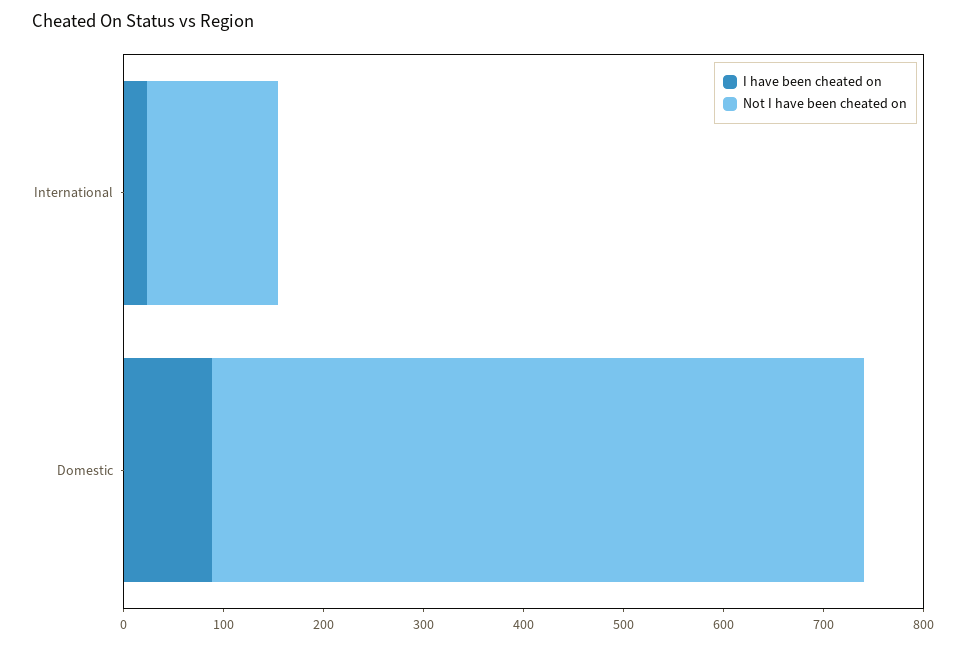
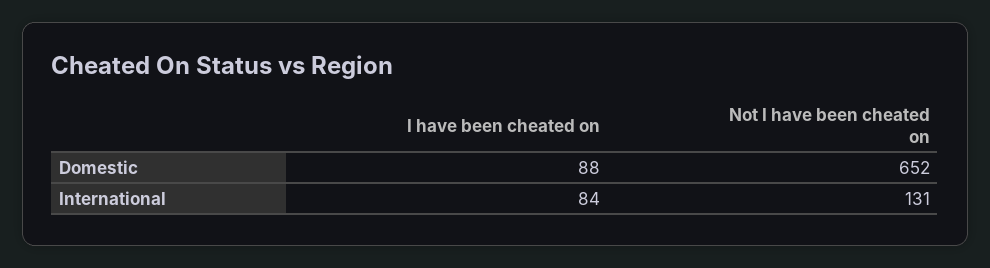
  {
    "I have been cheated on": {
-     "International": 20,
+     "International": 84,
      "Domestic": 88
    },
    "Not I have been cheated on": {
      "International": 131,
      "Domestic": 652
    }
  }

